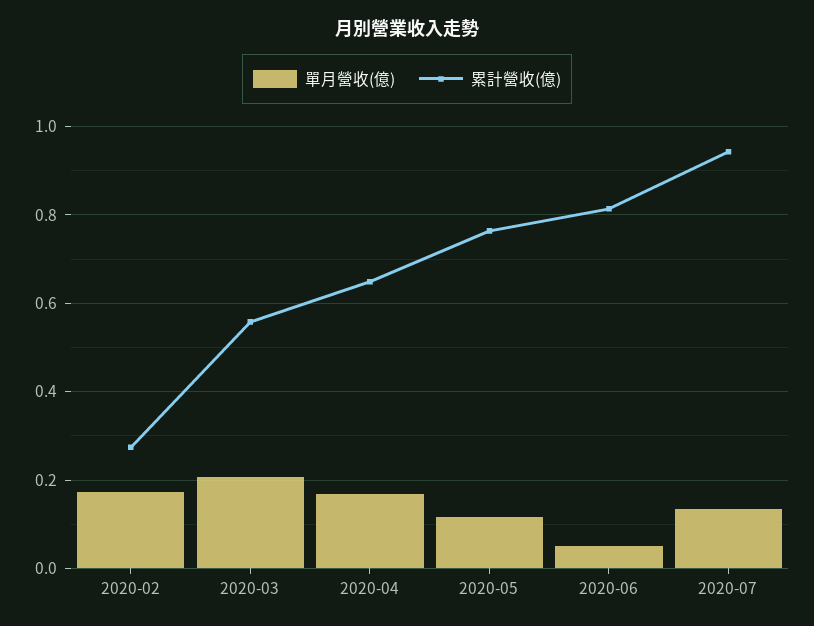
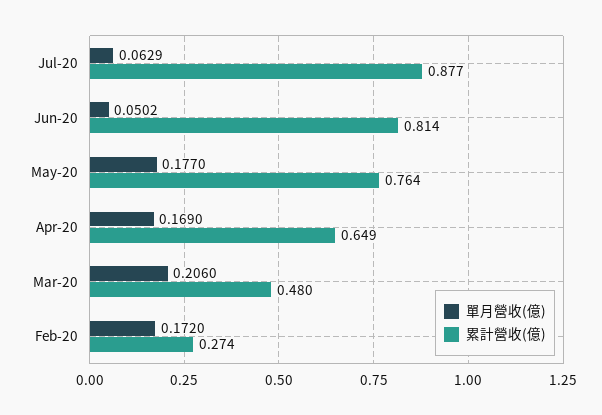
  {
    "單月營收(億)": {
      "2020-02": 0.172,
      "2020-03": 0.206,
      "2020-04": 0.169,
-     "2020-05": 0.12,
+     "2020-05": 0.177,
      "2020-06": 0.0502,
-     "2020-07": 0.14
+     "2020-07": 0.0629
    },
    "累計營收(億)": {
      "2020-02": 0.274,
-     "2020-03": 0.56,
+     "2020-03": 0.48,
      "2020-04": 0.649,
      "2020-05": 0.764,
      "2020-06": 0.814,
-     "2020-07": 0.94
+     "2020-07": 0.877
    }
  }

